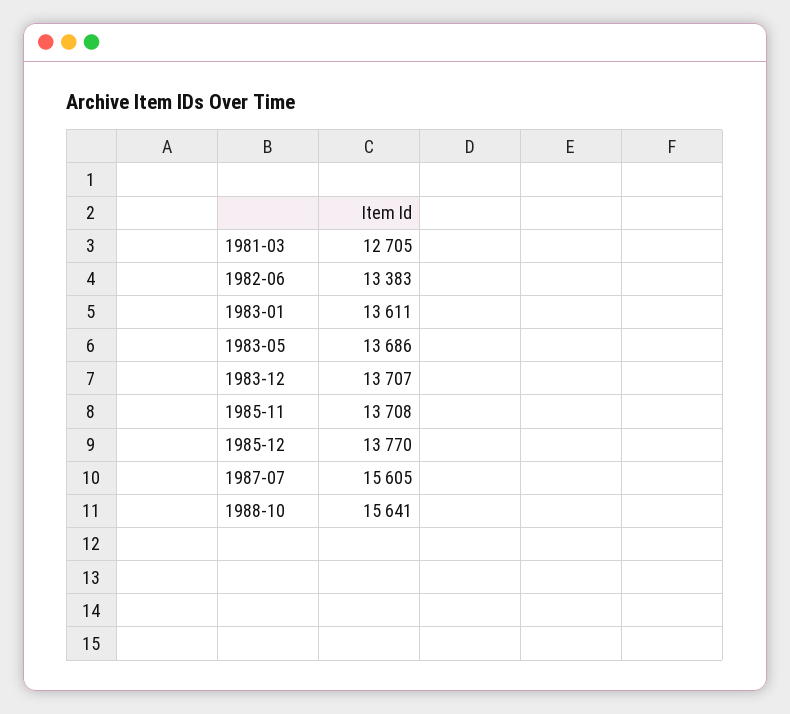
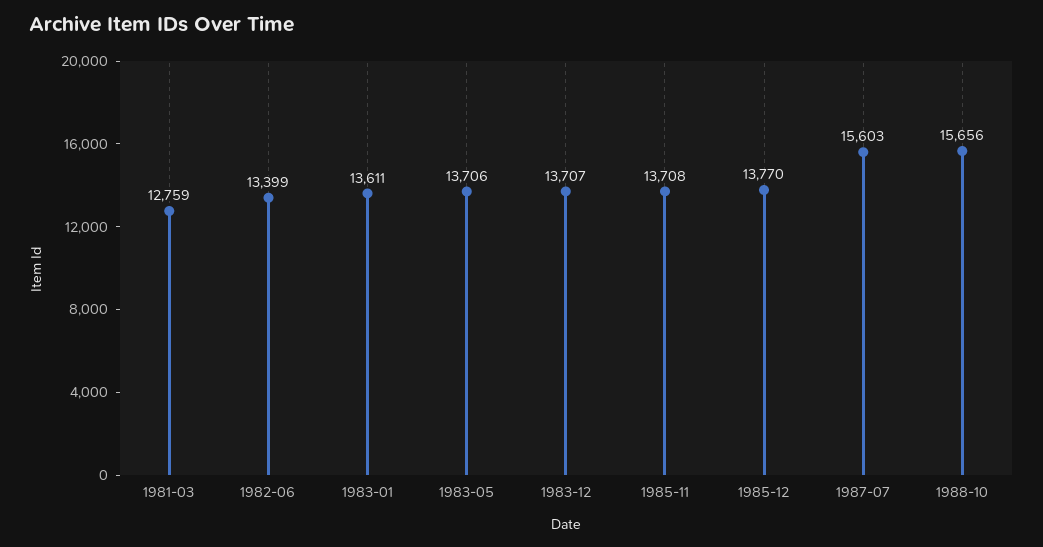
  {
-   "1981-03": 12705,
+   "1981-03": 12759,
-   "1982-06": 13383,
+   "1982-06": 13399,
    "1983-01": 13611,
-   "1983-05": 13686,
+   "1983-05": 13706,
    "1983-12": 13707,
    "1985-11": 13708,
    "1985-12": 13770,
-   "1987-07": 15605,
+   "1987-07": 15603,
-   "1988-10": 15641
+   "1988-10": 15656
  }

